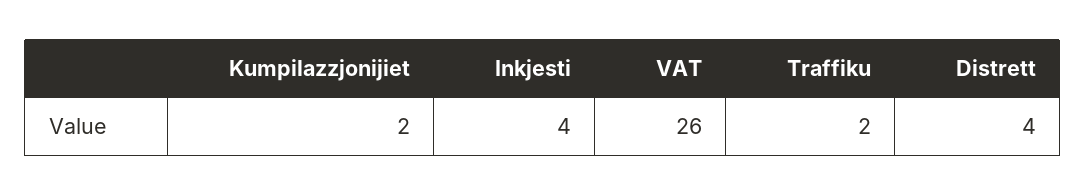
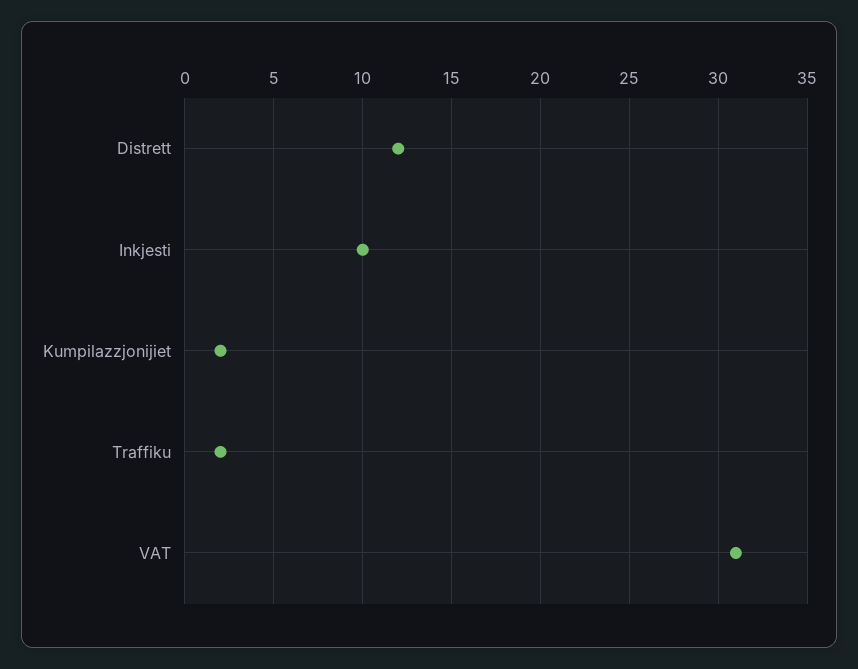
  {
    "Kumpilazzjonijiet": 2,
-   "Inkjesti": 4,
+   "Inkjesti": 10,
-   "VAT": 26,
+   "VAT": 31,
    "Traffiku": 2,
-   "Distrett": 4
+   "Distrett": 12
  }

